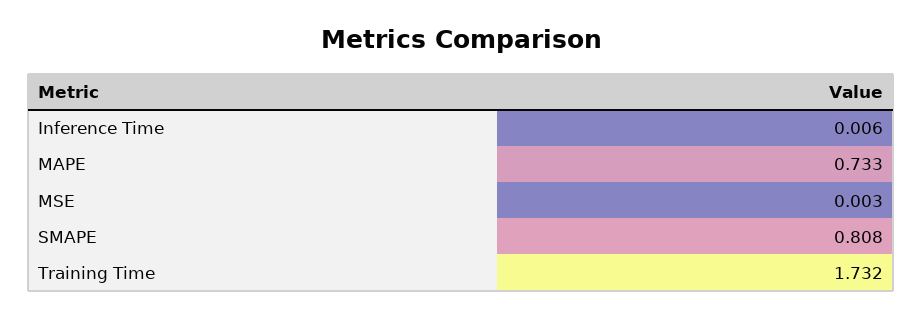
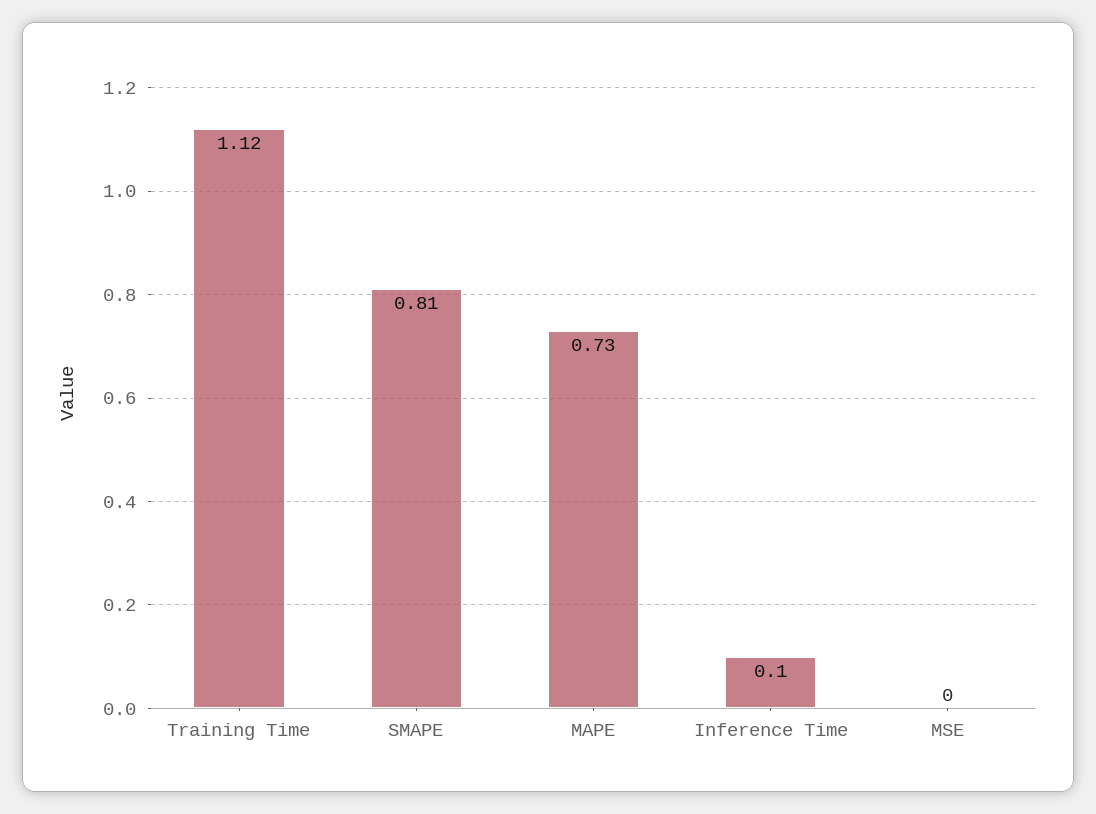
  {
-   "Inference Time": 0.006,
+   "Inference Time": 0.1,
    "MAPE": 0.733,
    "MSE": 0.003,
    "SMAPE": 0.808,
-   "Training Time": 1.732
+   "Training Time": 1.12
  }

